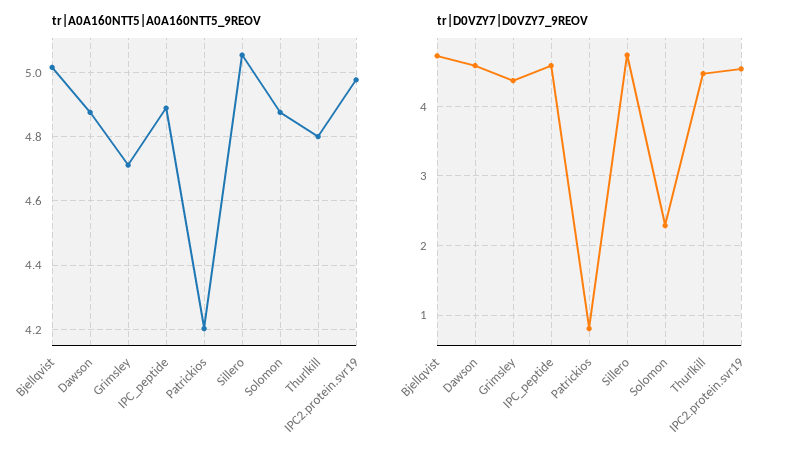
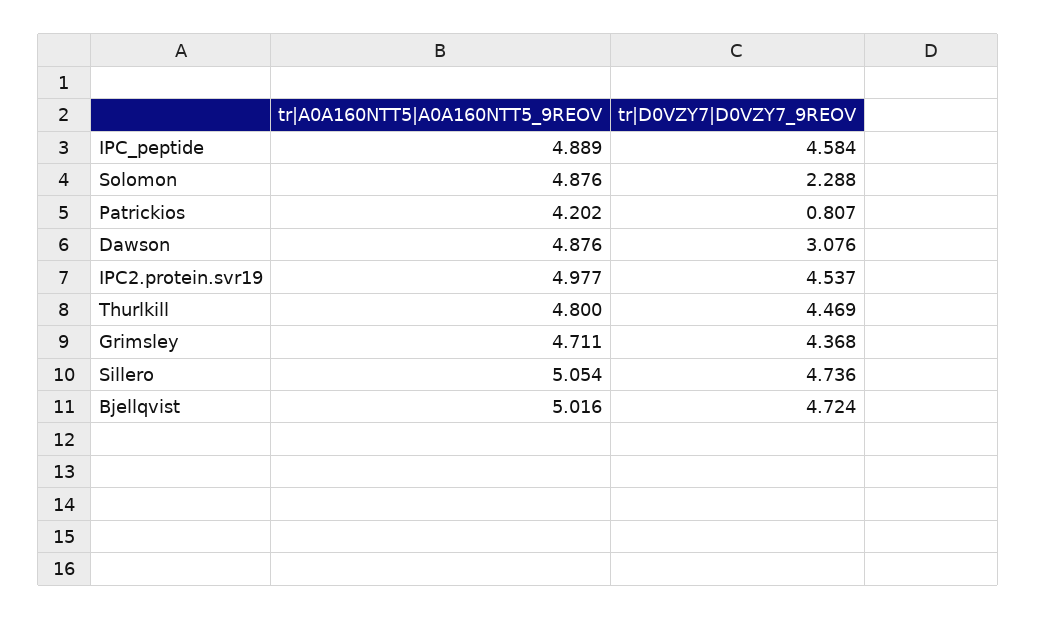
  {
    "tr|A0A160NTT5|A0A160NTT5_9REOV": {
      "Bjellqvist": 5.016,
      "Dawson": 4.876,
      "Grimsley": 4.711,
      "IPC_peptide": 4.889,
      "Patrickios": 4.202,
      "Sillero": 5.054,
      "Solomon": 4.876,
      "Thurlkill": 4.8,
      "IPC2.protein.svr19": 4.977
    },
    "tr|D0VZY7|D0VZY7_9REOV": {
      "Bjellqvist": 4.724,
-     "Dawson": 4.6,
+     "Dawson": 3.076,
      "Grimsley": 4.368,
      "IPC_peptide": 4.584,
      "Patrickios": 0.807,
      "Sillero": 4.736,
      "Solomon": 2.288,
      "Thurlkill": 4.469,
      "IPC2.protein.svr19": 4.537
    }
  }

